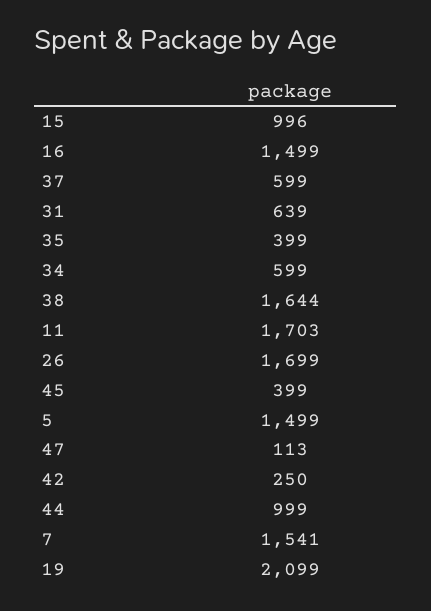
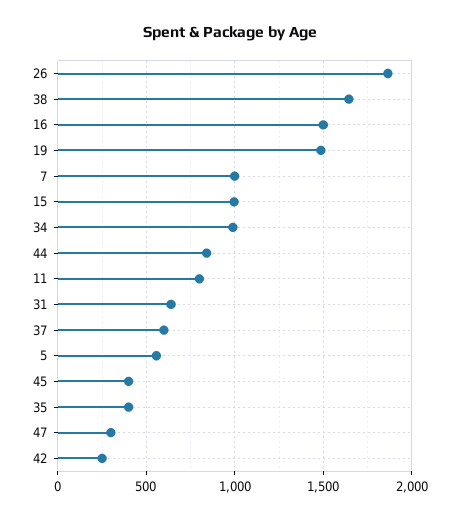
  {
    "15": 996,
    "16": 1499,
    "37": 599,
    "31": 639,
    "35": 399,
-   "34": 599,
+   "34": 1000,
    "38": 1644,
-   "11": 1703,
+   "11": 800,
-   "26": 1699,
+   "26": 1850,
    "45": 399,
-   "5": 1499,
+   "5": 550,
-   "47": 113,
+   "47": 300,
    "42": 250,
-   "44": 999,
+   "44": 850,
-   "7": 1541,
+   "7": 1000,
-   "19": 2099
+   "19": 1500
  }

